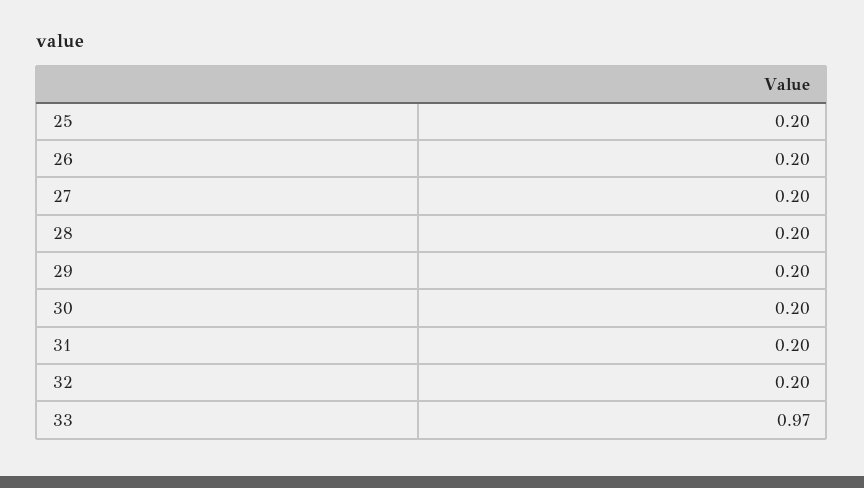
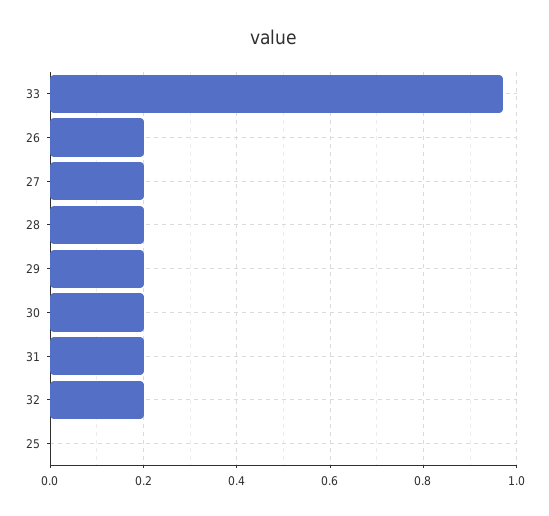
  {
-   "25": 0.2,
+   "25": 0,
    "26": 0.2,
    "27": 0.2,
    "28": 0.2,
    "29": 0.2,
    "30": 0.2,
    "31": 0.2,
    "32": 0.2,
    "33": 0.97
  }

